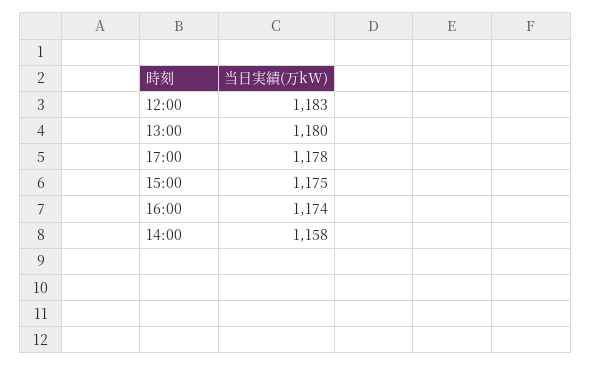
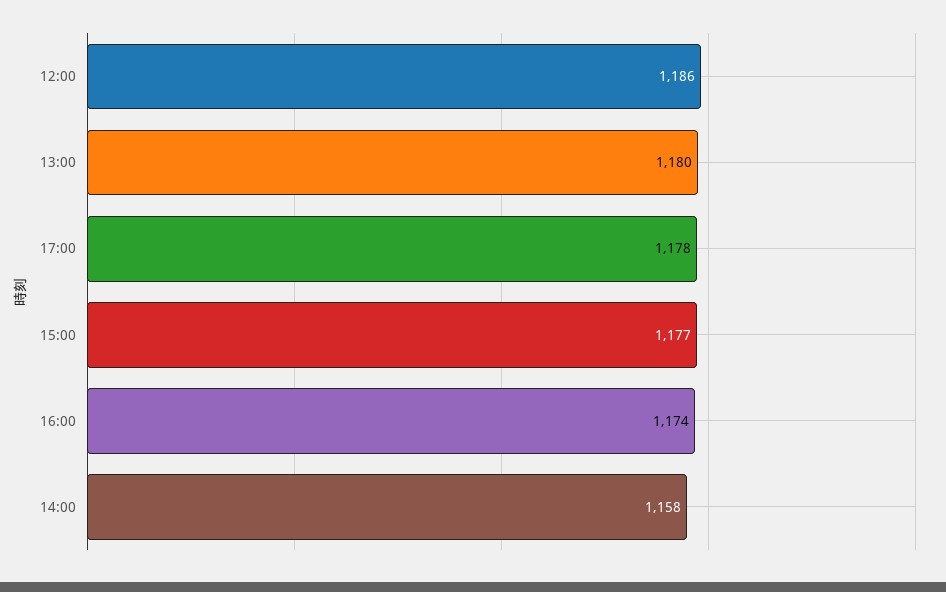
  {
-   "12:00": 1183,
+   "12:00": 1186,
    "13:00": 1180,
    "17:00": 1178,
-   "15:00": 1175,
+   "15:00": 1177,
    "16:00": 1174,
    "14:00": 1158
  }

